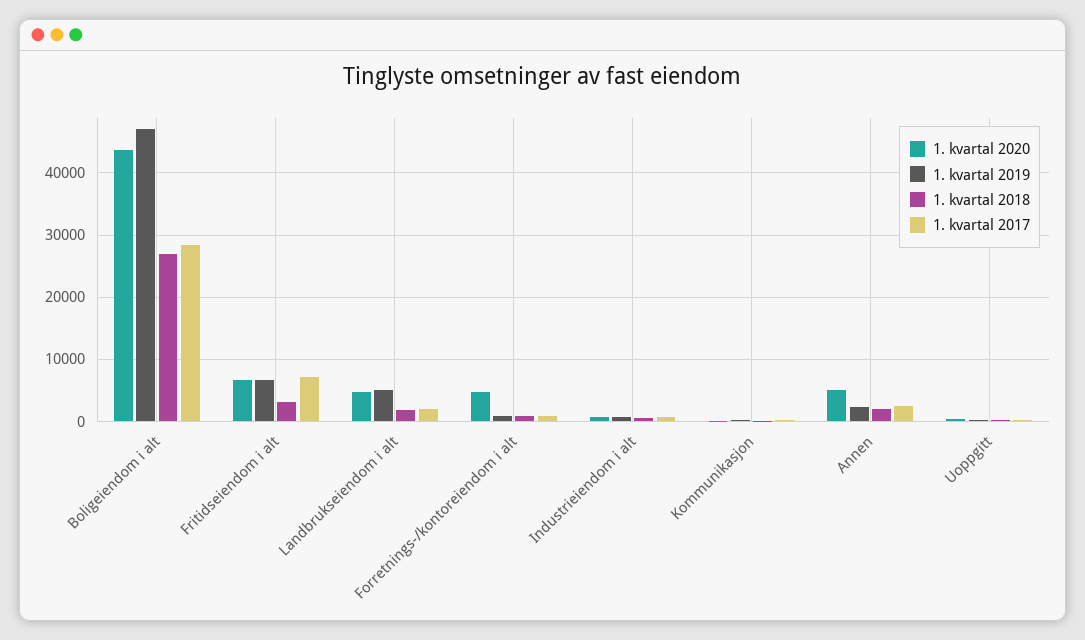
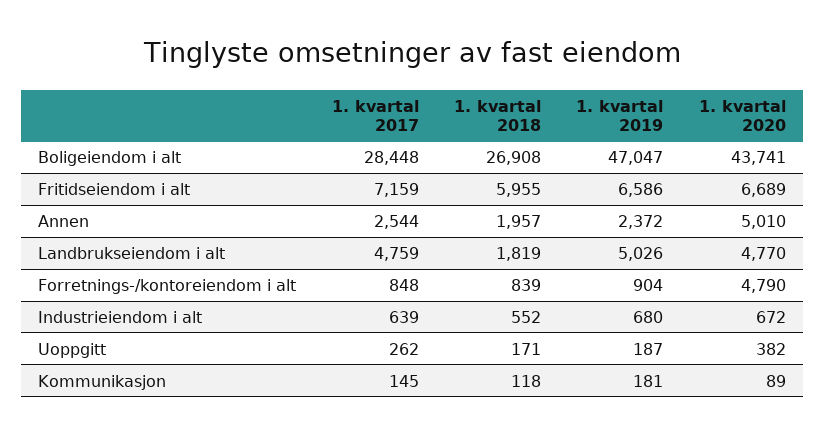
  {
    "1. kvartal 2020": {
      "Boligeiendom i alt": 43741,
      "Fritidseiendom i alt": 6689,
      "Landbrukseiendom i alt": 4770,
      "Forretnings-/kontoreiendom i alt": 4790,
      "Industrieiendom i alt": 672,
      "Kommunikasjon": 89,
      "Annen": 5010,
      "Uoppgitt": 382
    },
    "1. kvartal 2019": {
      "Boligeiendom i alt": 47047,
      "Fritidseiendom i alt": 6586,
      "Landbrukseiendom i alt": 5026,
      "Forretnings-/kontoreiendom i alt": 904,
      "Industrieiendom i alt": 680,
      "Kommunikasjon": 181,
      "Annen": 2372,
      "Uoppgitt": 187
    },
    "1. kvartal 2018": {
      "Boligeiendom i alt": 26908,
-     "Fritidseiendom i alt": 3000,
+     "Fritidseiendom i alt": 5955,
      "Landbrukseiendom i alt": 1819,
      "Forretnings-/kontoreiendom i alt": 839,
      "Industrieiendom i alt": 552,
      "Kommunikasjon": 118,
      "Annen": 1957,
      "Uoppgitt": 171
    },
    "1. kvartal 2017": {
      "Boligeiendom i alt": 28448,
      "Fritidseiendom i alt": 7159,
-     "Landbrukseiendom i alt": 2000,
+     "Landbrukseiendom i alt": 4759,
      "Forretnings-/kontoreiendom i alt": 848,
      "Industrieiendom i alt": 639,
      "Kommunikasjon": 145,
      "Annen": 2544,
      "Uoppgitt": 262
    }
  }

